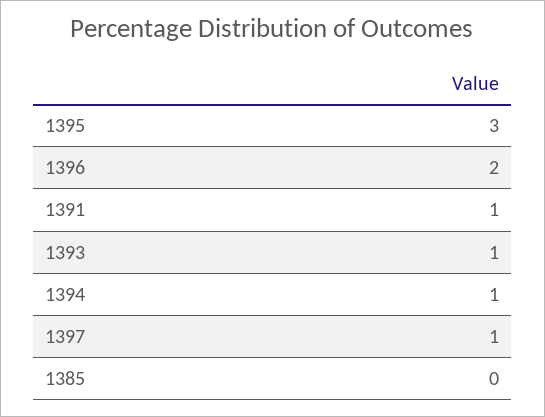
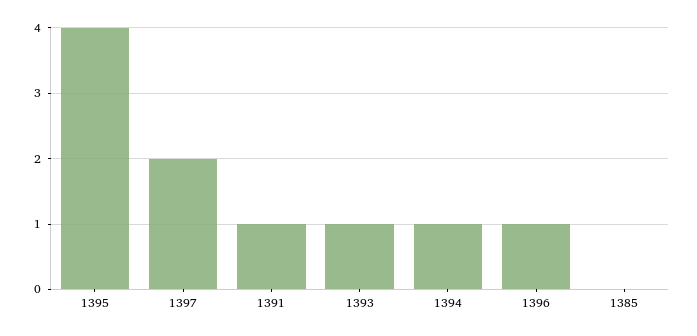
  {
-   "1395": 3,
+   "1395": 4,
-   "1396": 2,
+   "1396": 1,
    "1391": 1,
    "1393": 1,
    "1394": 1,
-   "1397": 1,
+   "1397": 2,
    "1385": 0
  }

